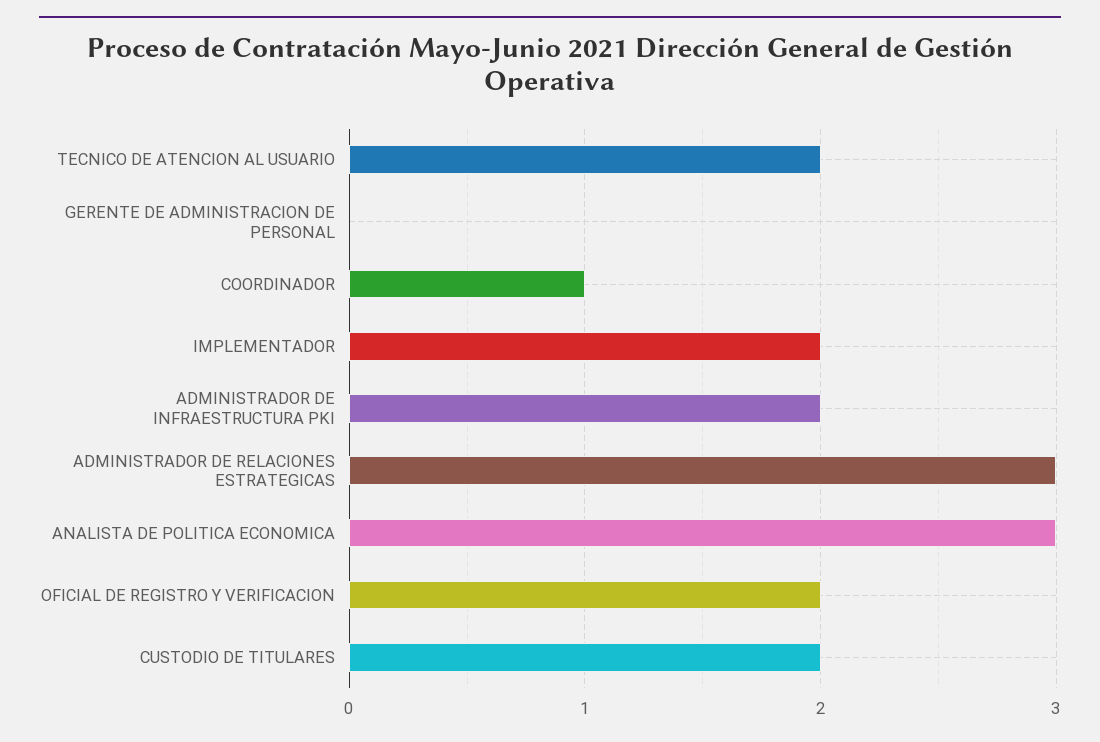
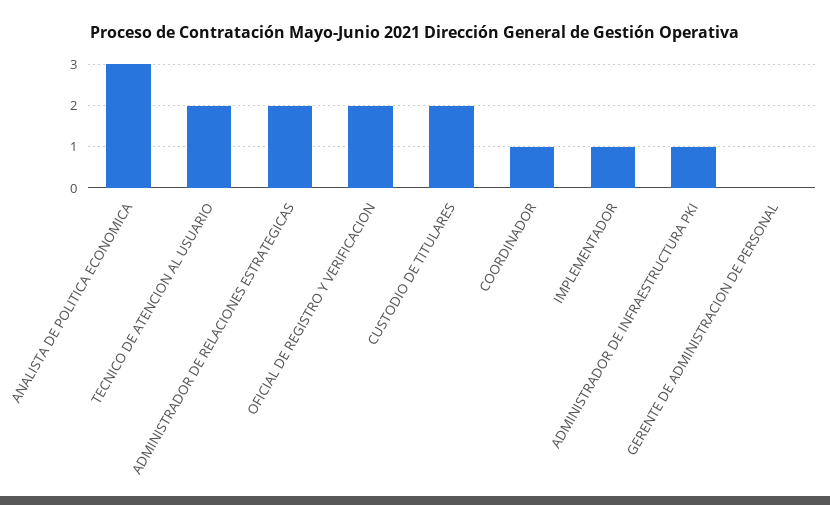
  {
    "TECNICO DE ATENCION AL USUARIO": 2,
    "GERENTE DE ADMINISTRACION DE PERSONAL": 0,
    "COORDINADOR": 1,
-   "IMPLEMENTADOR": 2,
+   "IMPLEMENTADOR": 1,
-   "ADMINISTRADOR DE INFRAESTRUCTURA PKI": 2,
+   "ADMINISTRADOR DE INFRAESTRUCTURA PKI": 1,
-   "ADMINISTRADOR DE RELACIONES ESTRATEGICAS": 3,
+   "ADMINISTRADOR DE RELACIONES ESTRATEGICAS": 2,
    "ANALISTA DE POLITICA ECONOMICA": 3,
    "OFICIAL DE REGISTRO Y VERIFICACION": 2,
    "CUSTODIO DE TITULARES": 2
  }

